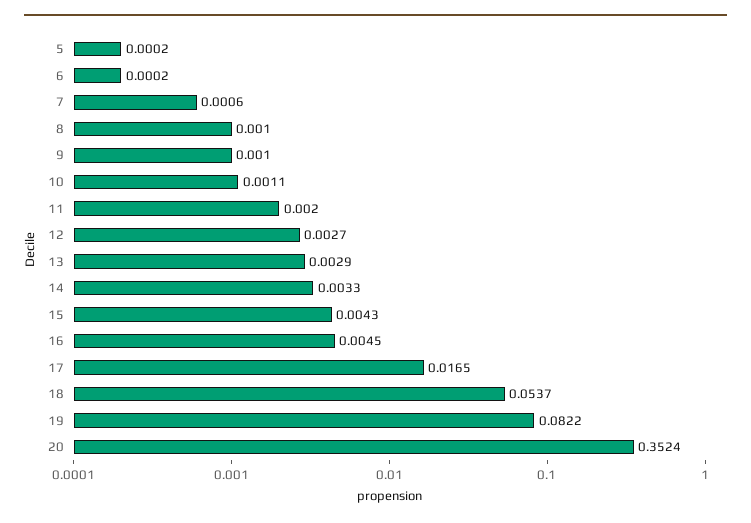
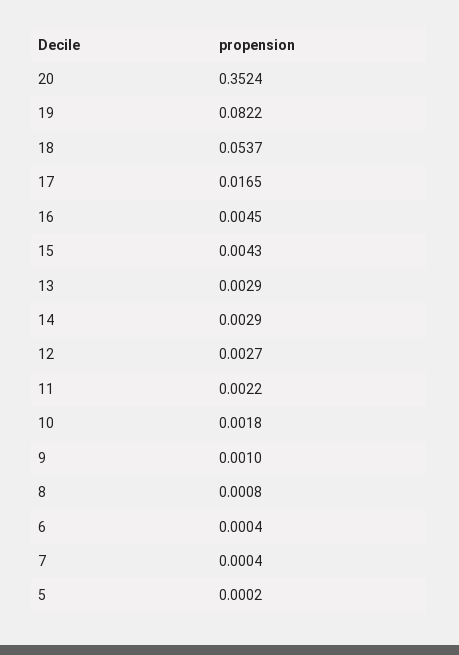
  {
    "5": 0.0002,
-   "6": 0.0002,
+   "6": 0.0004,
-   "7": 0.0006,
+   "7": 0.0004,
-   "8": 0.001,
+   "8": 0.0008,
    "9": 0.001,
-   "10": 0.0011,
+   "10": 0.0018,
-   "11": 0.002,
+   "11": 0.0022,
    "12": 0.0027,
    "13": 0.0029,
-   "14": 0.0033,
+   "14": 0.0029,
    "15": 0.0043,
    "16": 0.0045,
    "17": 0.0165,
    "18": 0.0537,
    "19": 0.0822,
    "20": 0.3524
  }

